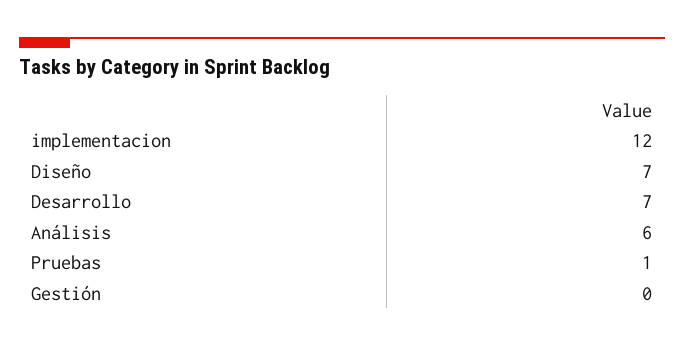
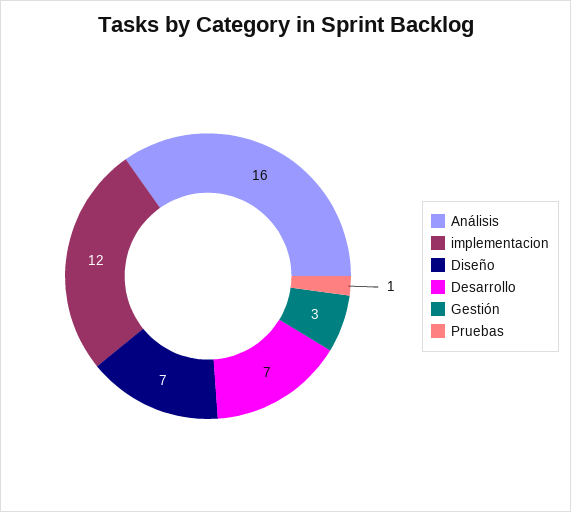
  {
    "implementacion": 12,
    "Diseño": 7,
    "Desarrollo": 7,
-   "Análisis": 6,
+   "Análisis": 16,
    "Pruebas": 1,
-   "Gestión": 0
+   "Gestión": 3
  }

